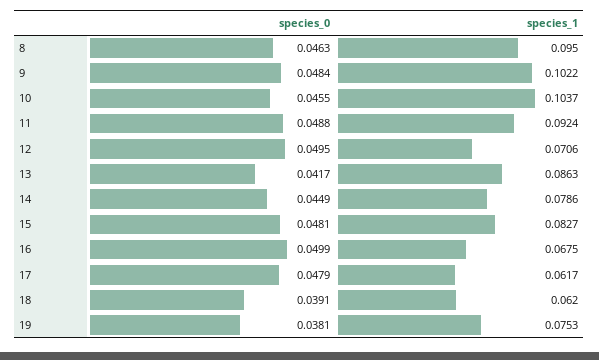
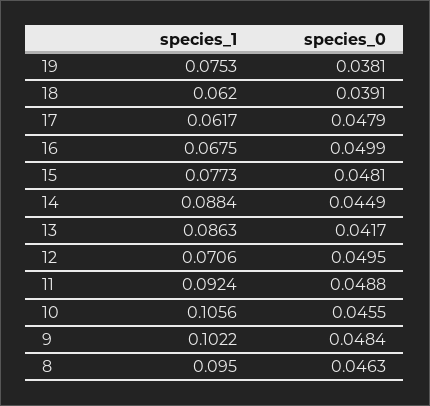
  {
    "species_0": {
      "8": 0.0463,
      "9": 0.0484,
      "10": 0.0455,
      "11": 0.0488,
      "12": 0.0495,
      "13": 0.0417,
      "14": 0.0449,
      "15": 0.0481,
      "16": 0.0499,
      "17": 0.0479,
      "18": 0.0391,
      "19": 0.0381
    },
    "species_1": {
      "8": 0.095,
      "9": 0.1022,
-     "10": 0.1037,
+     "10": 0.1056,
      "11": 0.0924,
      "12": 0.0706,
      "13": 0.0863,
-     "14": 0.0786,
+     "14": 0.0884,
-     "15": 0.0827,
+     "15": 0.0773,
      "16": 0.0675,
      "17": 0.0617,
      "18": 0.062,
      "19": 0.0753
    }
  }

